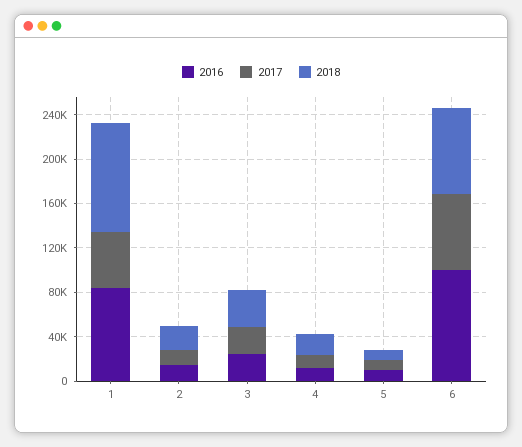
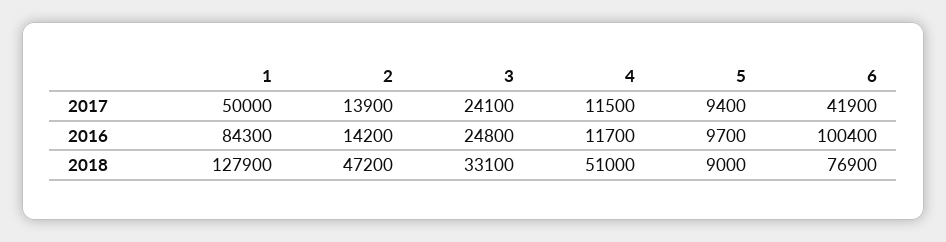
  {
    "2016": {
      "1": 84300,
      "2": 14200,
      "3": 24800,
      "4": 11700,
      "5": 9700,
      "6": 100400
    },
    "2017": {
      "1": 50000,
      "2": 13900,
      "3": 24100,
      "4": 11500,
      "5": 9400,
-     "6": 70000
+     "6": 41900
    },
    "2018": {
-     "1": 100000,
+     "1": 127900,
-     "2": 20000,
+     "2": 47200,
      "3": 33100,
-     "4": 20000,
+     "4": 51000,
      "5": 9000,
      "6": 76900
    }
  }

